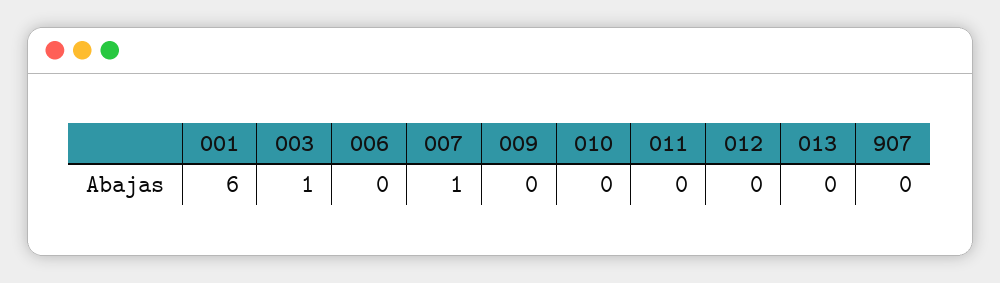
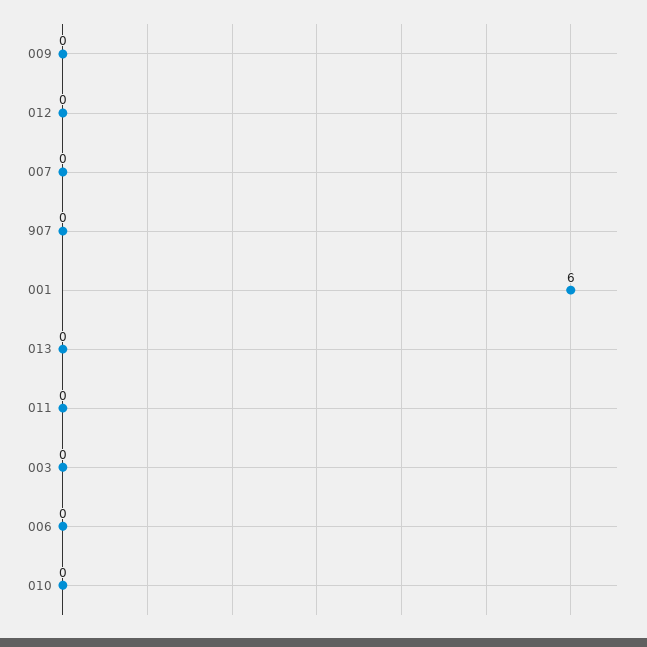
  {
    "001": 6,
-   "003": 1,
+   "003": 0,
    "006": 0,
-   "007": 1,
+   "007": 0,
    "009": 0,
    "010": 0,
    "011": 0,
    "012": 0,
    "013": 0,
    "907": 0
  }

